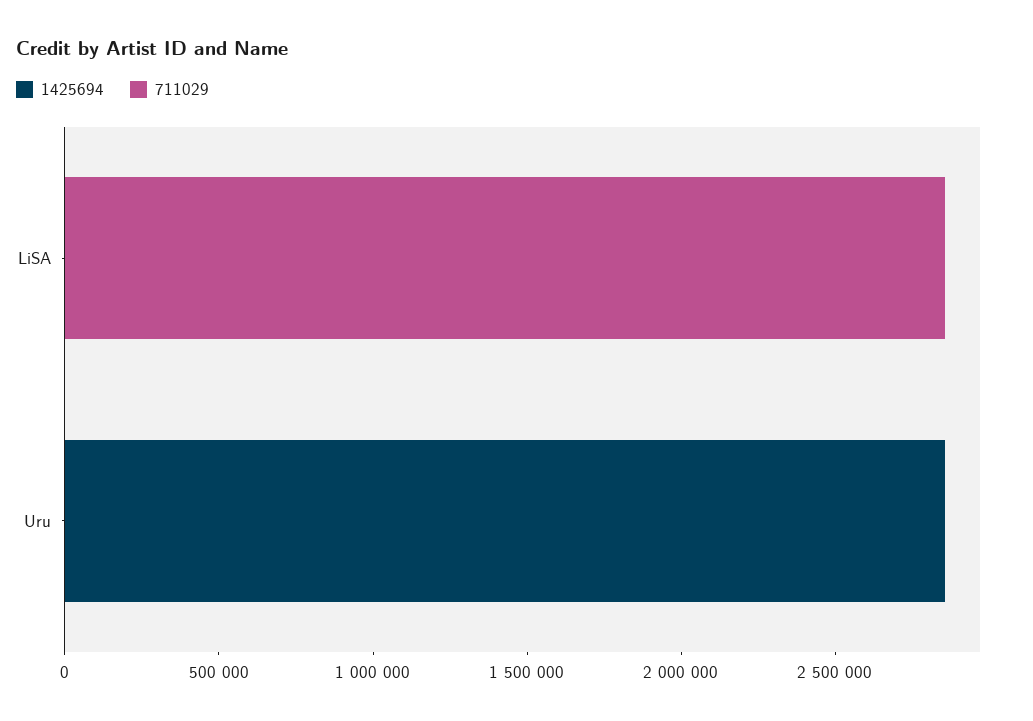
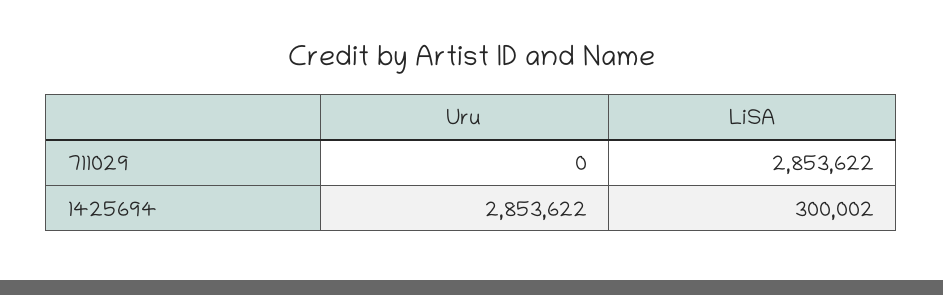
  {
    "1425694": {
-     "LiSA": 0,
+     "LiSA": 300002,
      "Uru": 2853622
    },
    "711029": {
      "LiSA": 2853622,
      "Uru": 0
    }
  }

